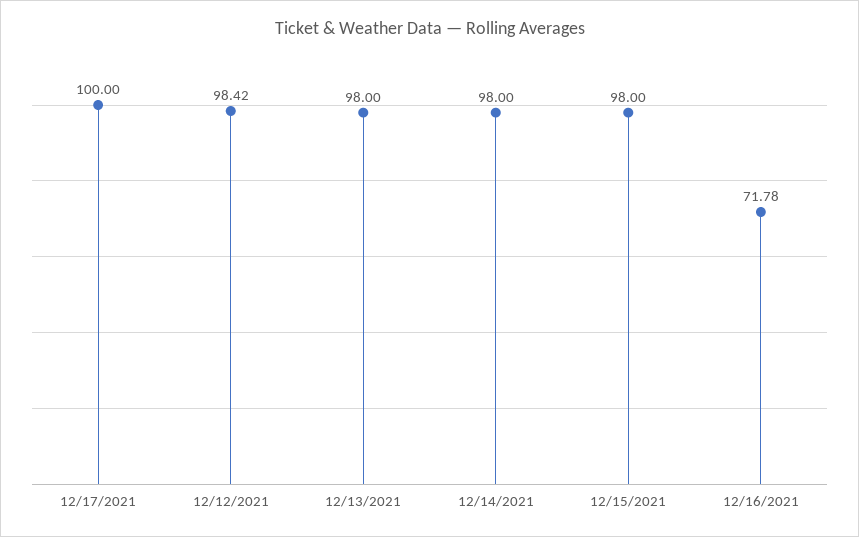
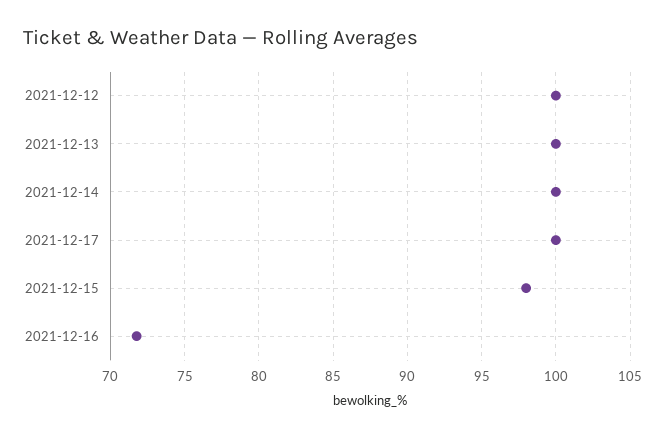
  {
    "12/17/2021": 100,
-   "12/12/2021": 98.42,
+   "12/12/2021": 100,
-   "12/13/2021": 98,
+   "12/13/2021": 100,
-   "12/14/2021": 98,
+   "12/14/2021": 100,
    "12/15/2021": 98,
    "12/16/2021": 71.78
  }

